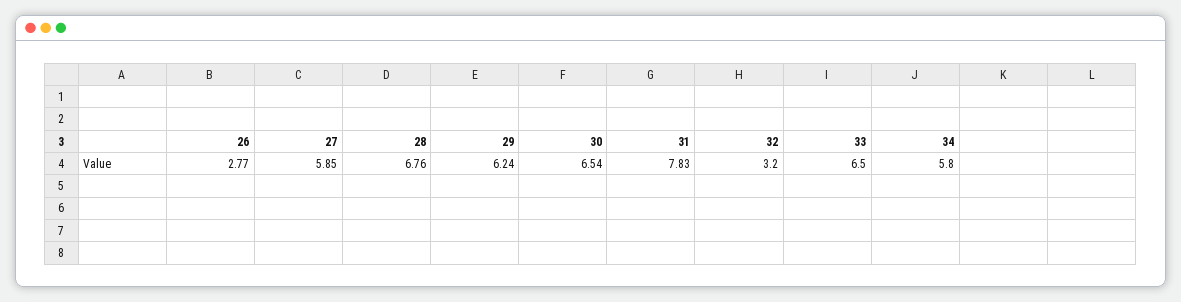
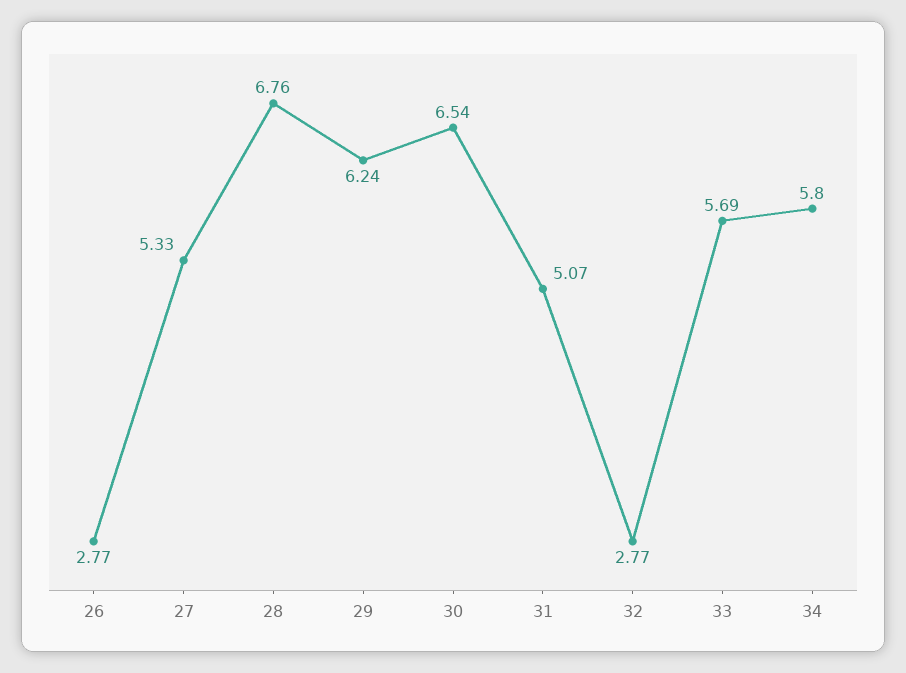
  {
    "26": 2.77,
-   "27": 5.85,
+   "27": 5.33,
    "28": 6.76,
    "29": 6.24,
    "30": 6.54,
-   "31": 7.83,
+   "31": 5.07,
-   "32": 3.2,
+   "32": 2.77,
-   "33": 6.5,
+   "33": 5.69,
    "34": 5.8
  }

